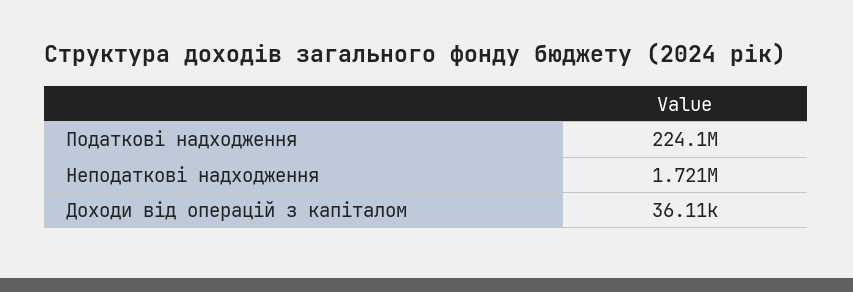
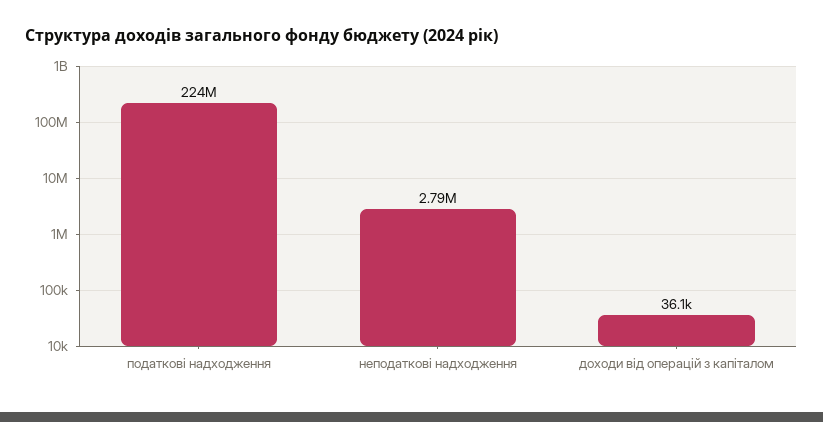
  {
    "Податкові надходження": 224100000,
-   "Неподаткові надходження": 1721000,
+   "Неподаткові надходження": 2790000,
    "Доходи від операцій з капіталом": 36110
  }

